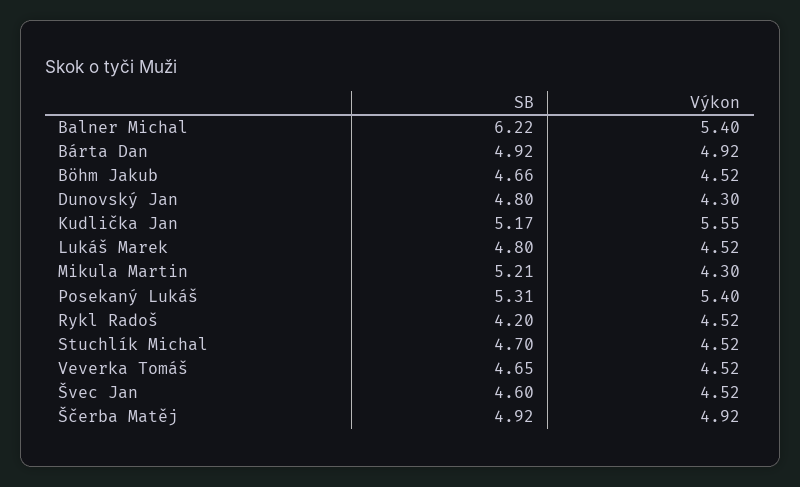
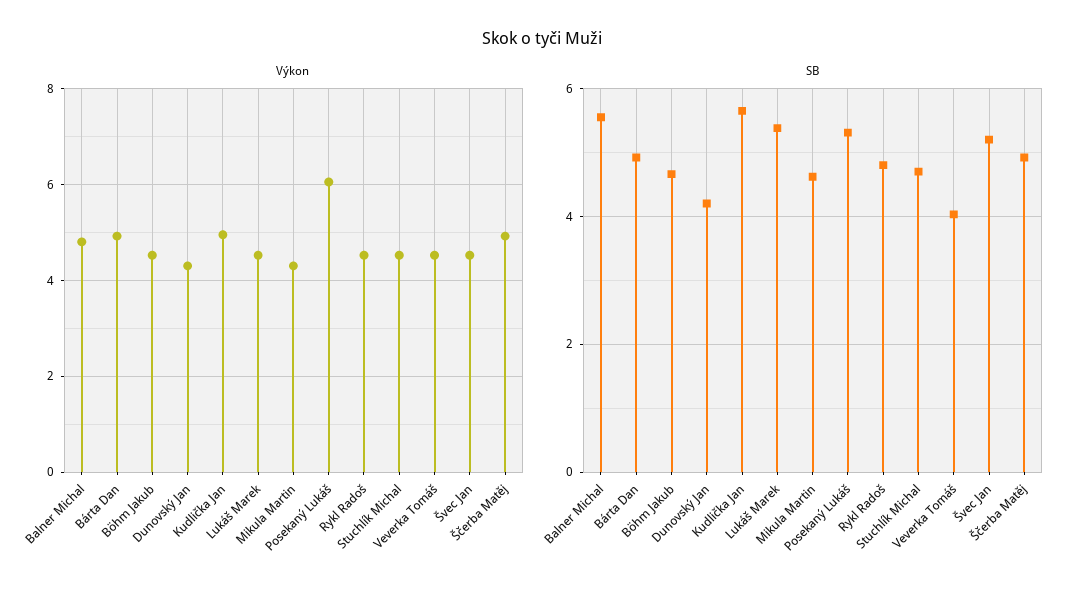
  {
    "SB": {
-     "Balner Michal": 6.22,
+     "Balner Michal": 5.6,
      "Bárta Dan": 4.92,
      "Böhm Jakub": 4.66,
-     "Dunovský Jan": 4.8,
+     "Dunovský Jan": 4.2,
-     "Kudlička Jan": 5.17,
+     "Kudlička Jan": 5.6,
-     "Lukáš Marek": 4.8,
+     "Lukáš Marek": 5.4,
-     "Mikula Martin": 5.21,
+     "Mikula Martin": 4.6,
      "Posekaný Lukáš": 5.31,
-     "Rykl Radoš": 4.2,
+     "Rykl Radoš": 4.8,
      "Stuchlík Michal": 4.7,
-     "Veverka Tomáš": 4.65,
+     "Veverka Tomáš": 4,
-     "Švec Jan": 4.6,
+     "Švec Jan": 5.2,
      "Ščerba Matěj": 4.92
    },
    "Výkon": {
-     "Balner Michal": 5.4,
+     "Balner Michal": 4.8,
      "Bárta Dan": 4.92,
      "Böhm Jakub": 4.52,
      "Dunovský Jan": 4.3,
-     "Kudlička Jan": 5.55,
+     "Kudlička Jan": 5,
      "Lukáš Marek": 4.52,
      "Mikula Martin": 4.3,
-     "Posekaný Lukáš": 5.4,
+     "Posekaný Lukáš": 6,
      "Rykl Radoš": 4.52,
      "Stuchlík Michal": 4.52,
      "Veverka Tomáš": 4.52,
      "Švec Jan": 4.52,
      "Ščerba Matěj": 4.92
    }
  }

